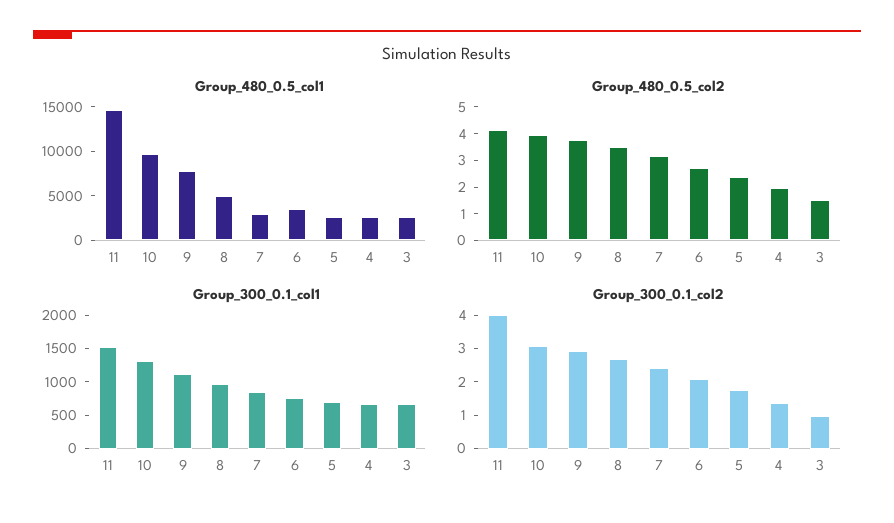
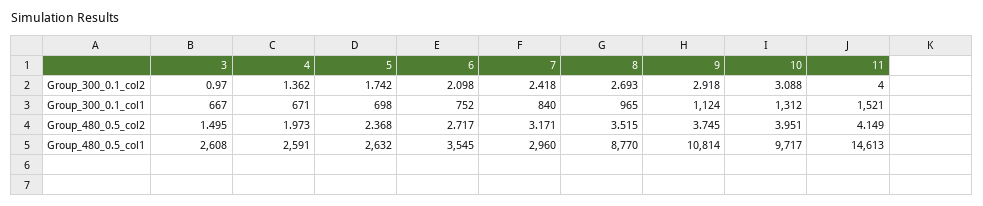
  {
    "Group_480_0.5_col1": {
      "11": 14613,
      "10": 9717,
-     "9": 8000,
+     "9": 10814,
-     "8": 5000,
+     "8": 8770,
      "7": 2960,
      "6": 3545,
      "5": 2632,
      "4": 2591,
      "3": 2608
    },
    "Group_480_0.5_col2": {
      "11": 4.149,
      "10": 3.951,
      "9": 3.745,
      "8": 3.515,
      "7": 3.171,
      "6": 2.717,
      "5": 2.368,
      "4": 1.973,
      "3": 1.495
    },
    "Group_300_0.1_col1": {
      "11": 1521,
      "10": 1312,
      "9": 1124,
      "8": 965,
      "7": 840,
      "6": 752,
      "5": 698,
      "4": 671,
      "3": 667
    },
    "Group_300_0.1_col2": {
      "11": 4,
      "10": 3.088,
      "9": 2.918,
      "8": 2.693,
      "7": 2.418,
      "6": 2.098,
      "5": 1.742,
      "4": 1.362,
      "3": 0.97
    }
  }

